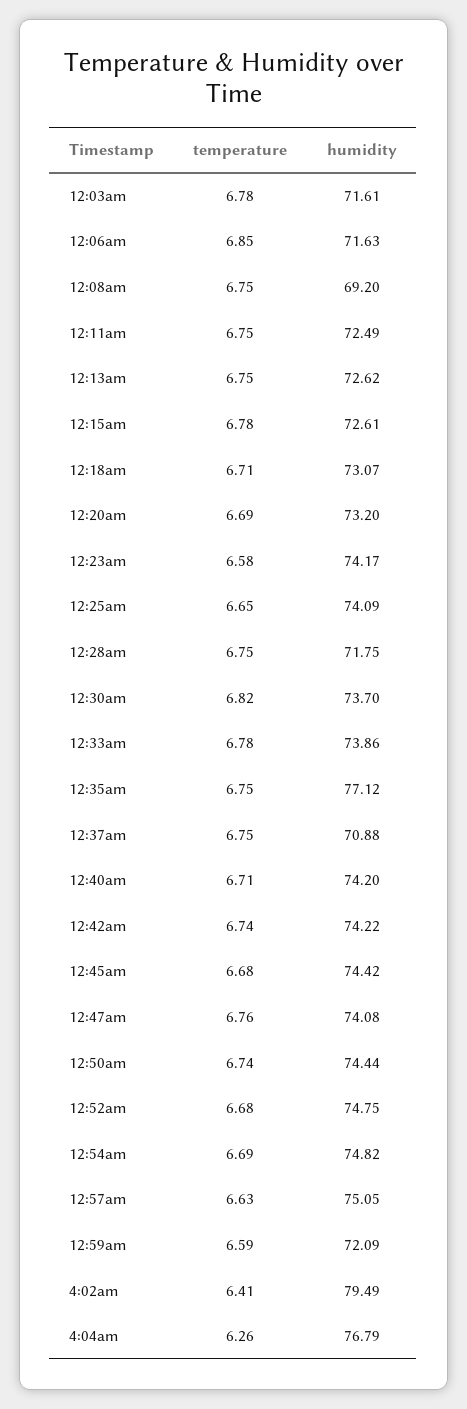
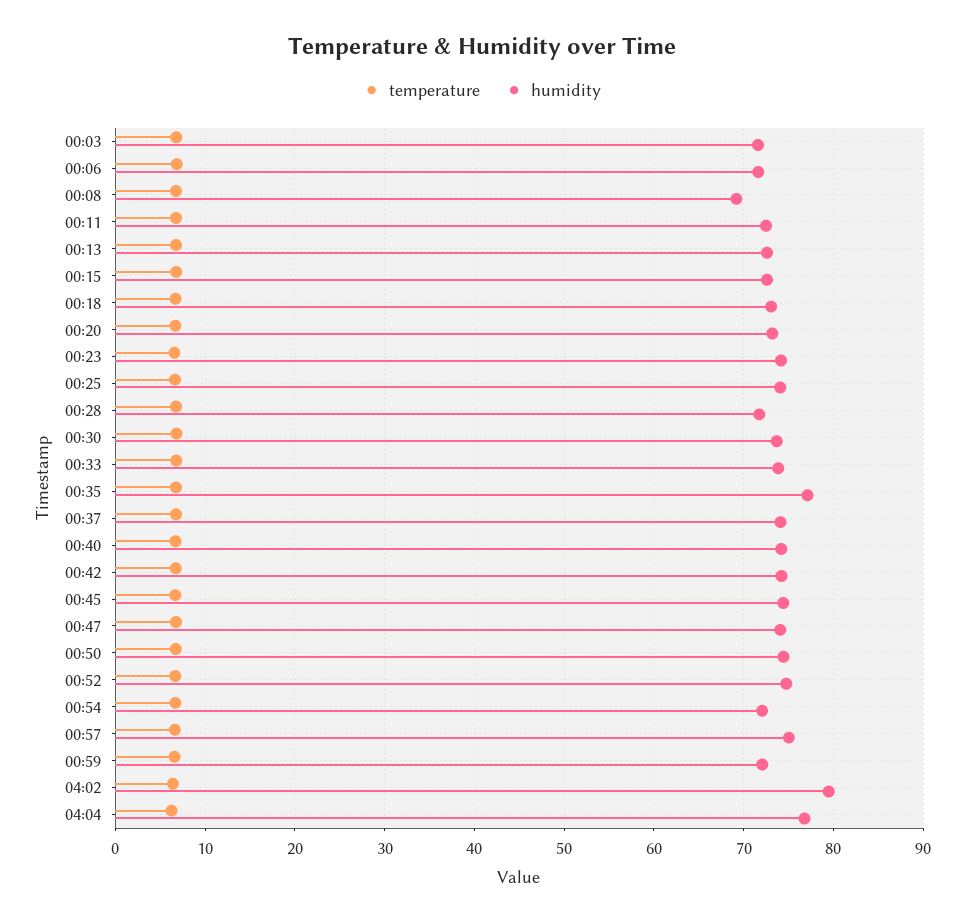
  {
    "temperature": {
      "12:03am": 6.78,
      "12:06am": 6.85,
      "12:08am": 6.75,
      "12:11am": 6.75,
      "12:13am": 6.75,
      "12:15am": 6.78,
      "12:18am": 6.71,
      "12:20am": 6.69,
      "12:23am": 6.58,
      "12:25am": 6.65,
      "12:28am": 6.75,
      "12:30am": 6.82,
      "12:33am": 6.78,
      "12:35am": 6.75,
      "12:37am": 6.75,
      "12:40am": 6.71,
      "12:42am": 6.74,
      "12:45am": 6.68,
      "12:47am": 6.76,
      "12:50am": 6.74,
      "12:52am": 6.68,
      "12:54am": 6.69,
      "12:57am": 6.63,
      "12:59am": 6.59,
      "4:02am": 6.41,
      "4:04am": 6.26
    },
    "humidity": {
      "12:03am": 71.61,
      "12:06am": 71.63,
      "12:08am": 69.2,
      "12:11am": 72.49,
      "12:13am": 72.62,
      "12:15am": 72.61,
      "12:18am": 73.07,
      "12:20am": 73.2,
      "12:23am": 74.17,
      "12:25am": 74.09,
      "12:28am": 71.75,
      "12:30am": 73.7,
      "12:33am": 73.86,
      "12:35am": 77.12,
-     "12:37am": 70.88,
+     "12:37am": 74,
      "12:40am": 74.2,
      "12:42am": 74.22,
      "12:45am": 74.42,
      "12:47am": 74.08,
      "12:50am": 74.44,
      "12:52am": 74.75,
-     "12:54am": 74.82,
+     "12:54am": 72,
      "12:57am": 75.05,
      "12:59am": 72.09,
      "4:02am": 79.49,
      "4:04am": 76.79
    }
  }

